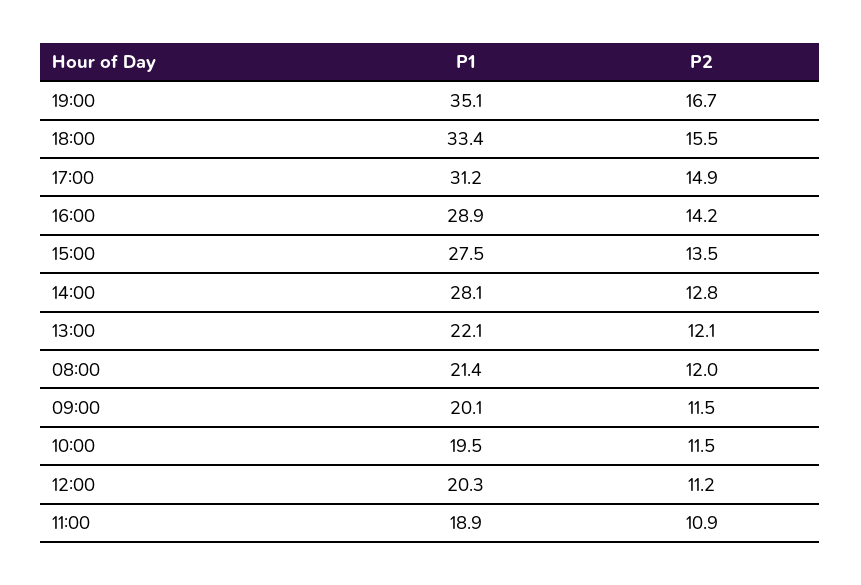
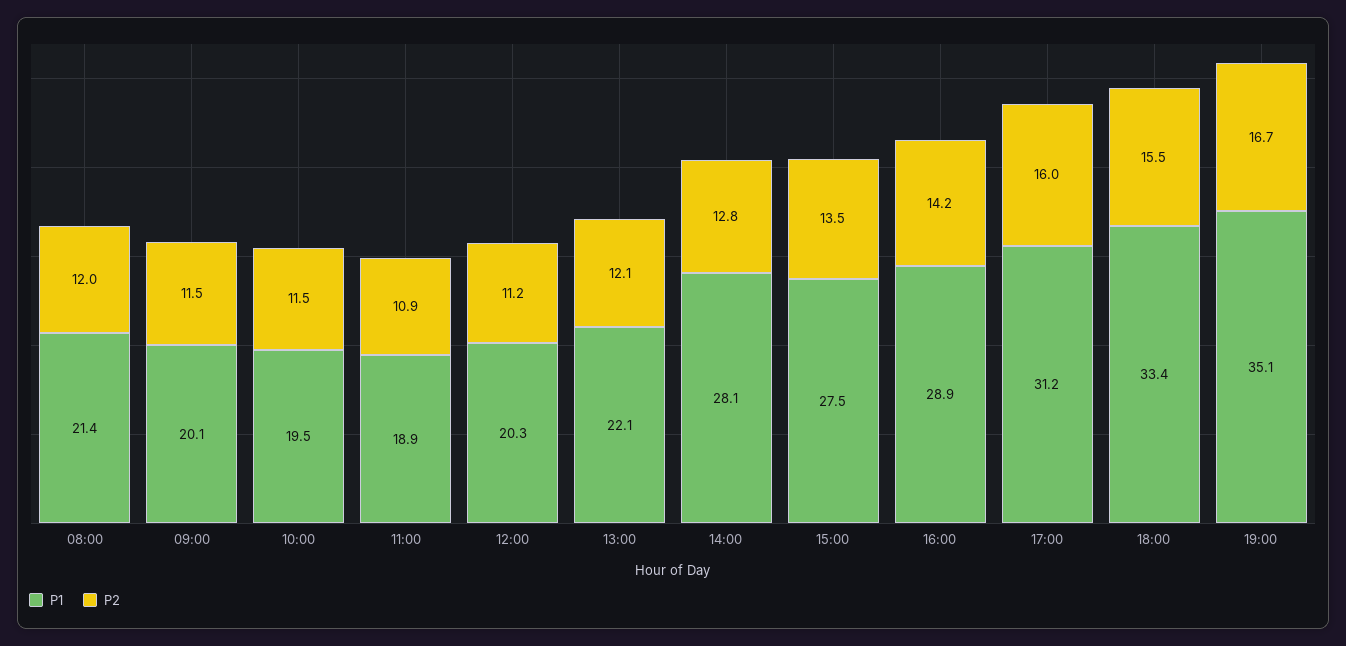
  {
    "P1": {
      "19:00": 35.1,
      "18:00": 33.4,
      "17:00": 31.2,
      "16:00": 28.9,
      "15:00": 27.5,
      "14:00": 28.1,
      "13:00": 22.1,
      "08:00": 21.4,
      "09:00": 20.1,
      "10:00": 19.5,
      "12:00": 20.3,
      "11:00": 18.9
    },
    "P2": {
      "19:00": 16.7,
      "18:00": 15.5,
-     "17:00": 14.9,
+     "17:00": 16,
      "16:00": 14.2,
      "15:00": 13.5,
      "14:00": 12.8,
      "13:00": 12.1,
      "08:00": 12,
      "09:00": 11.5,
      "10:00": 11.5,
      "12:00": 11.2,
      "11:00": 10.9
    }
  }

